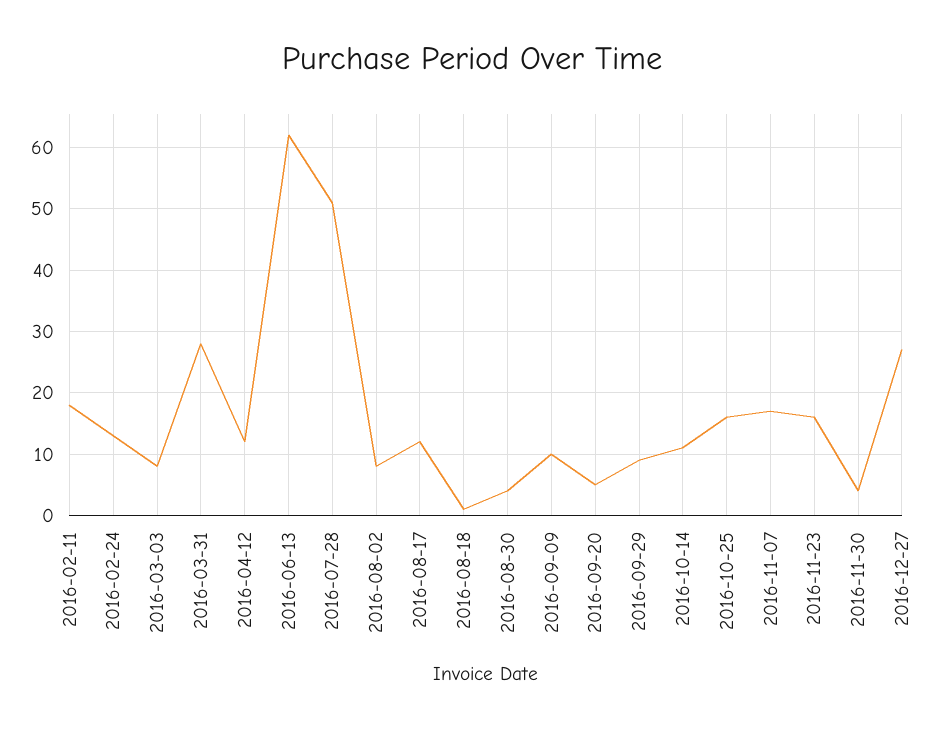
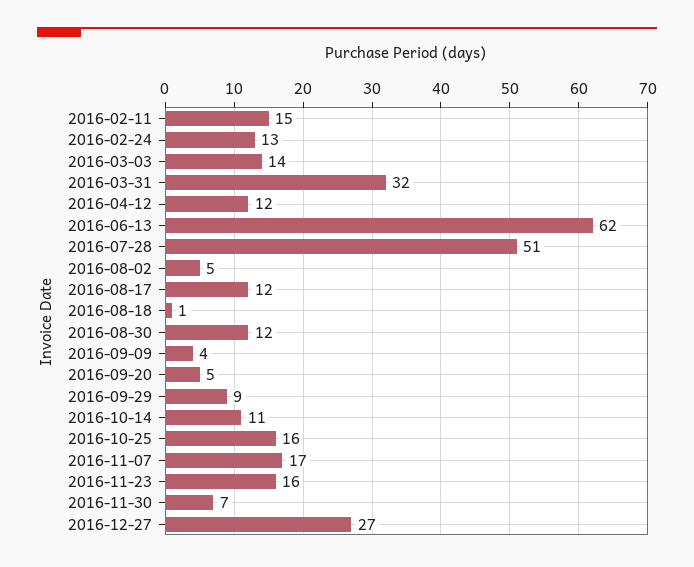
  {
-   "2016-02-11": 18,
+   "2016-02-11": 15,
    "2016-02-24": 13,
-   "2016-03-03": 8,
+   "2016-03-03": 14,
-   "2016-03-31": 28,
+   "2016-03-31": 32,
    "2016-04-12": 12,
    "2016-06-13": 62,
    "2016-07-28": 51,
-   "2016-08-02": 8,
+   "2016-08-02": 5,
    "2016-08-17": 12,
    "2016-08-18": 1,
-   "2016-08-30": 4,
+   "2016-08-30": 12,
-   "2016-09-09": 10,
+   "2016-09-09": 4,
    "2016-09-20": 5,
    "2016-09-29": 9,
    "2016-10-14": 11,
    "2016-10-25": 16,
    "2016-11-07": 17,
    "2016-11-23": 16,
-   "2016-11-30": 4,
+   "2016-11-30": 7,
    "2016-12-27": 27
  }

